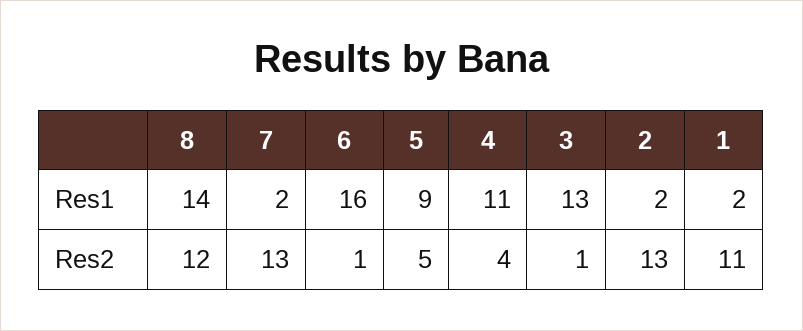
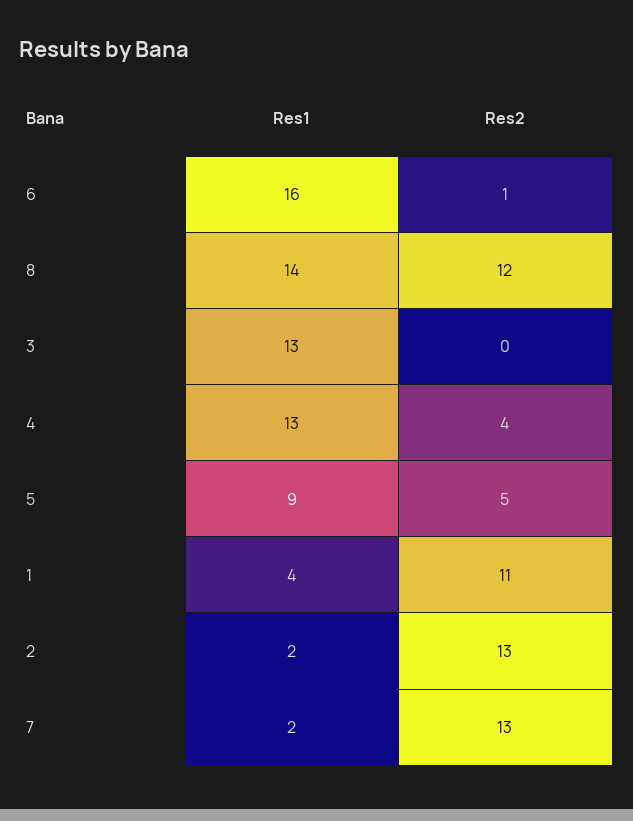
  {
    "8": {
      "Res1": 14,
      "Res2": 12
    },
    "7": {
      "Res1": 2,
      "Res2": 13
    },
    "6": {
      "Res1": 16,
      "Res2": 1
    },
    "5": {
      "Res1": 9,
      "Res2": 5
    },
    "4": {
-     "Res1": 11,
+     "Res1": 13,
      "Res2": 4
    },
    "3": {
      "Res1": 13,
-     "Res2": 1
+     "Res2": 0
    },
    "2": {
      "Res1": 2,
      "Res2": 13
    },
    "1": {
-     "Res1": 2,
+     "Res1": 4,
      "Res2": 11
    }
  }

